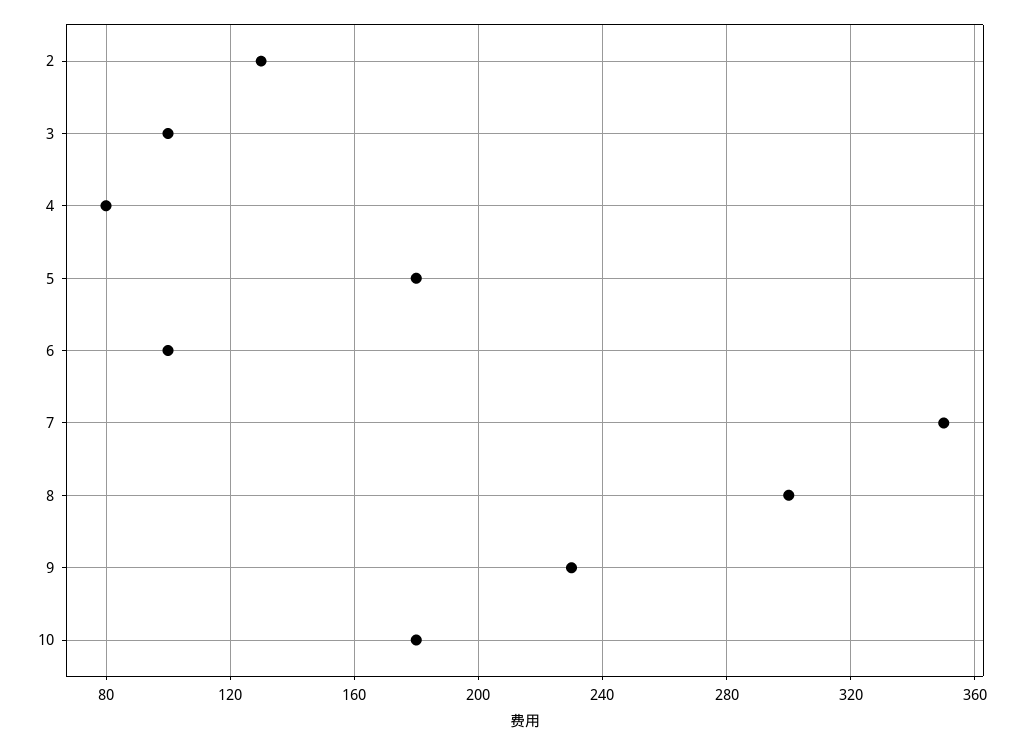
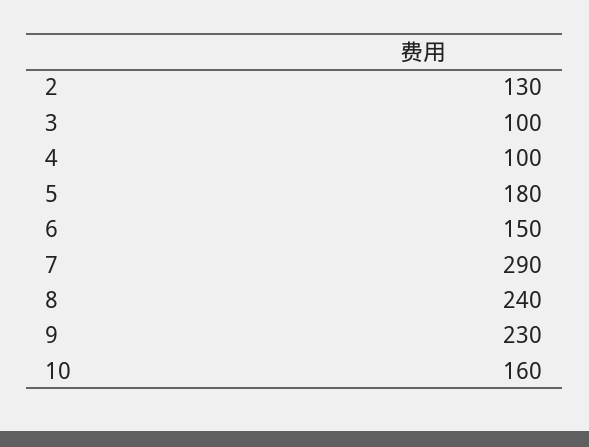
  {
    "2": 130,
    "3": 100,
-   "4": 80,
+   "4": 100,
    "5": 180,
-   "6": 100,
+   "6": 150,
-   "7": 350,
+   "7": 290,
-   "8": 300,
+   "8": 240,
    "9": 230,
-   "10": 180
+   "10": 160
  }

